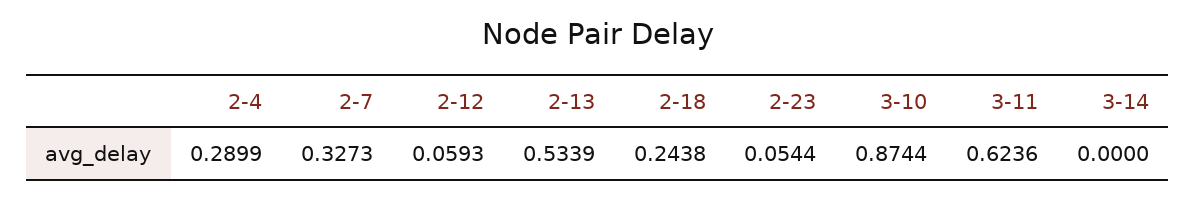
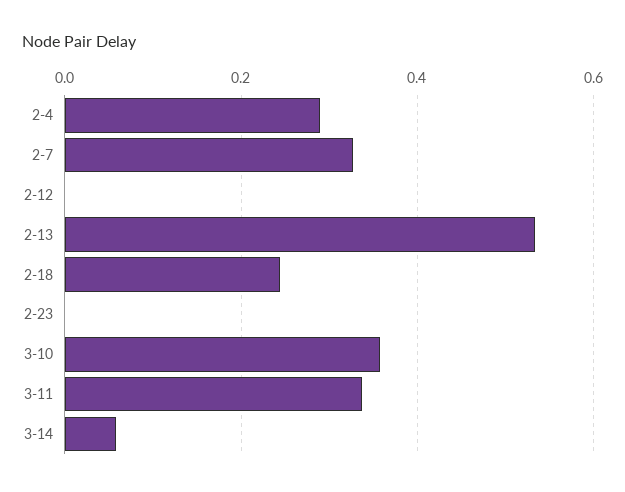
  {
    "2-4": 0.2899,
    "2-7": 0.3273,
-   "2-12": 0.0593,
+   "2-12": 0,
    "2-13": 0.5339,
    "2-18": 0.2438,
-   "2-23": 0.0544,
+   "2-23": 0,
-   "3-10": 0.8744,
+   "3-10": 0.36,
-   "3-11": 0.6236,
+   "3-11": 0.34,
-   "3-14": 0
+   "3-14": 0.06
  }

